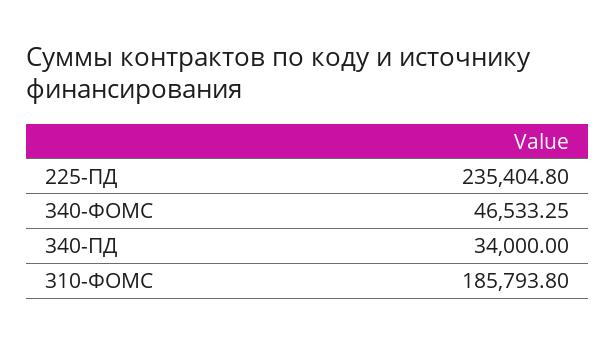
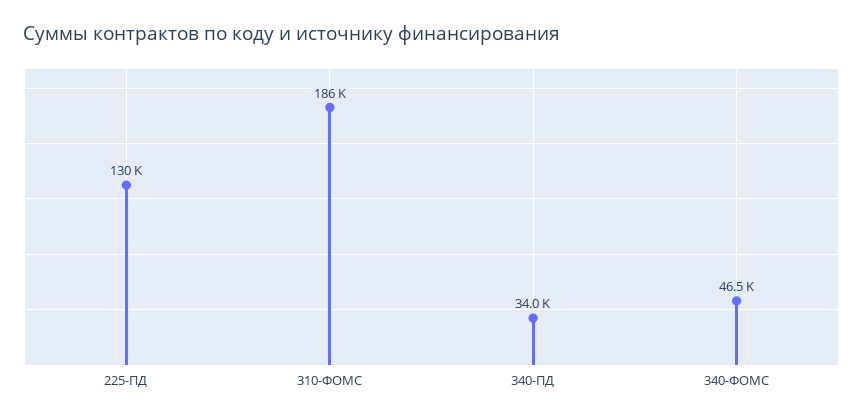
  {
-   "225-ПД": 235404.8,
+   "225-ПД": 130000,
    "340-ФОМС": 46533.25,
    "340-ПД": 34000,
    "310-ФОМС": 185793.8
  }

